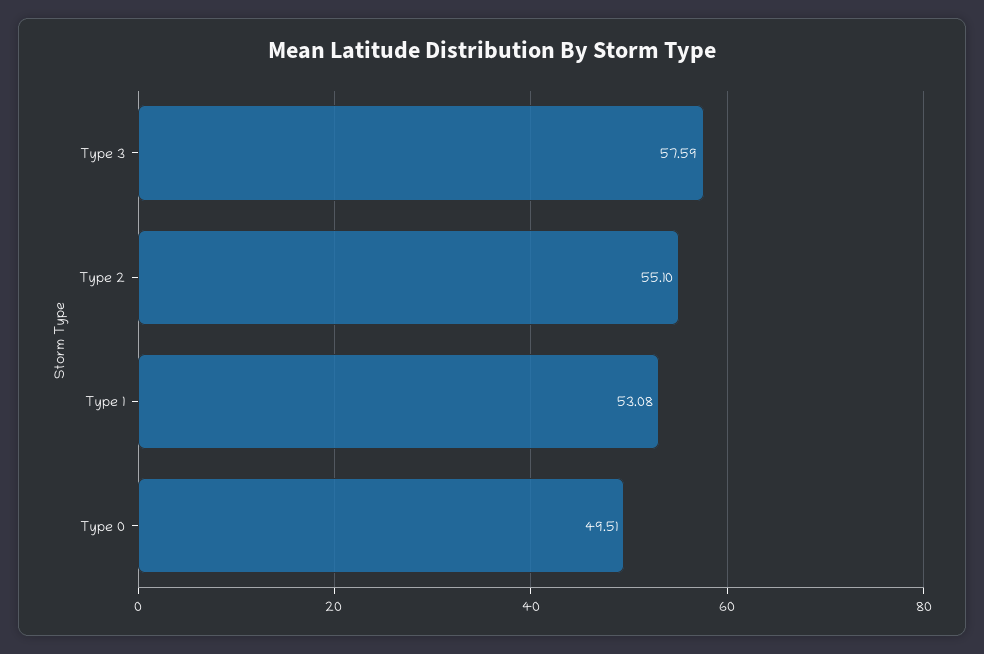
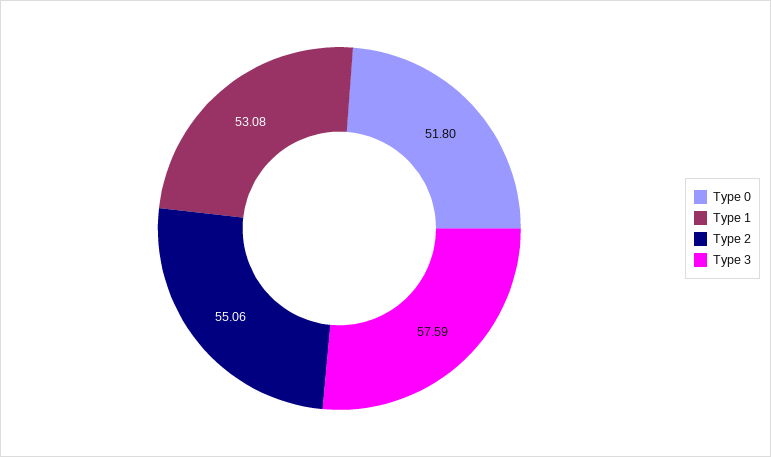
  {
    "Type 3": 57.59,
-   "Type 2": 55.1,
+   "Type 2": 55.06,
    "Type 1": 53.08,
-   "Type 0": 49.51
+   "Type 0": 51.8
  }

